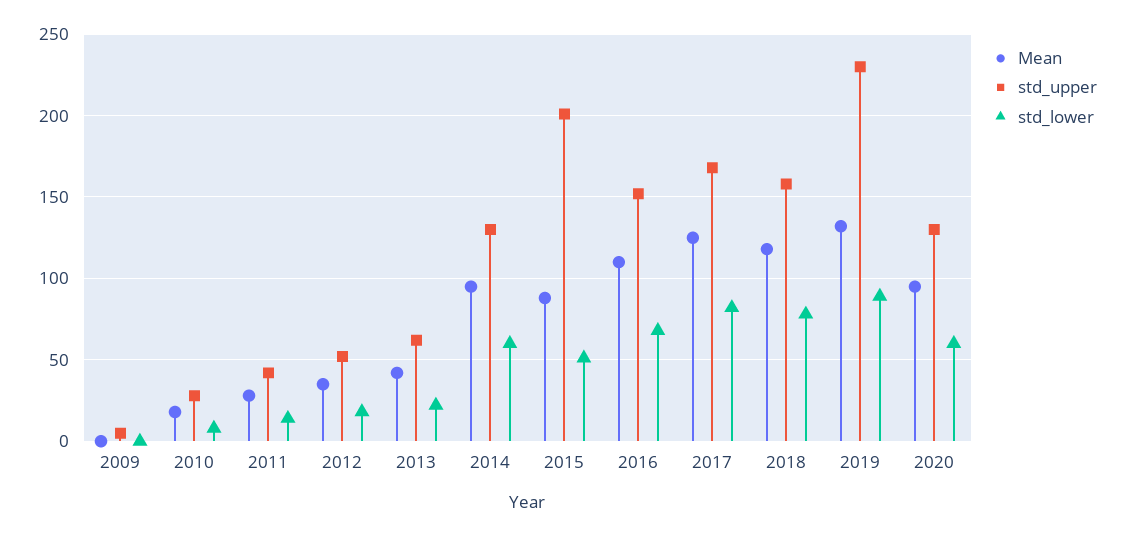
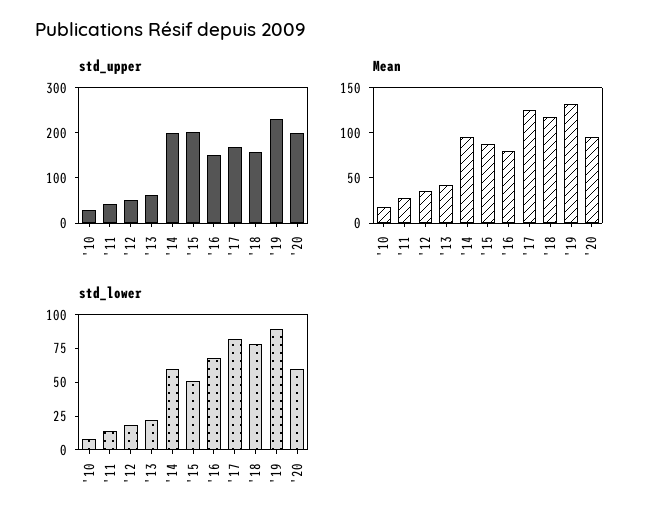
  {
    "Mean": {
-     "2009": 0,
      "2010": 20,
      "2011": 30,
      "2012": 35,
      "2013": 40,
      "2014": 95,
      "2015": 90,
-     "2016": 110,
+     "2016": 80,
      "2017": 125,
      "2018": 120,
      "2019": 130,
      "2020": 95
    },
    "std_upper": {
-     "2009": 5,
      "2010": 30,
      "2011": 40,
      "2012": 50,
      "2013": 60,
-     "2014": 130,
+     "2014": 200,
      "2015": 200,
      "2016": 150,
      "2017": 170,
      "2018": 160,
      "2019": 230,
-     "2020": 130
+     "2020": 200
    },
    "std_lower": {
-     "2009": 0,
      "2010": 10,
      "2011": 15,
      "2012": 20,
      "2013": 20,
      "2014": 60,
      "2015": 50,
      "2016": 70,
      "2017": 80,
      "2018": 80,
      "2019": 90,
      "2020": 60
    }
  }

